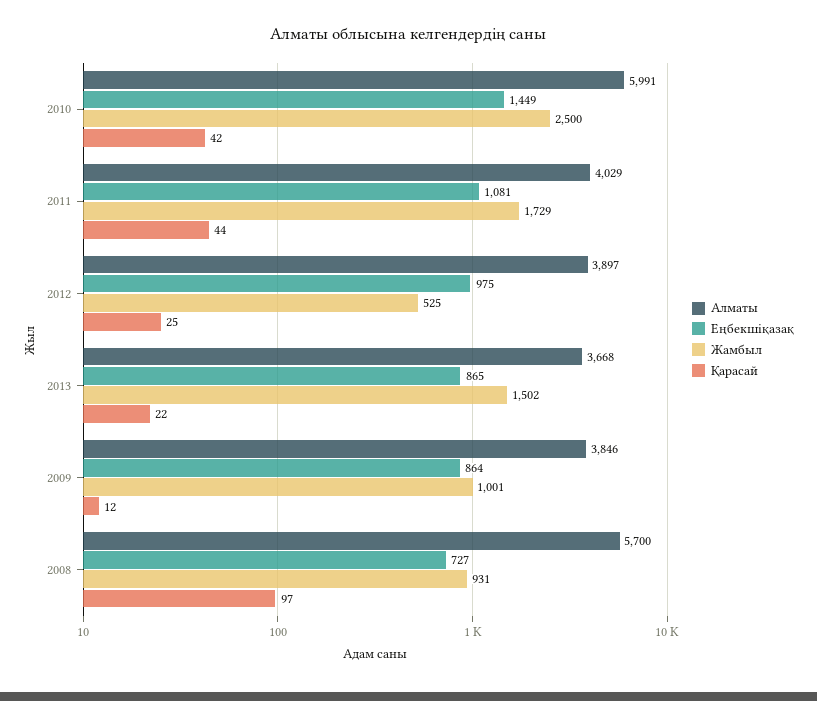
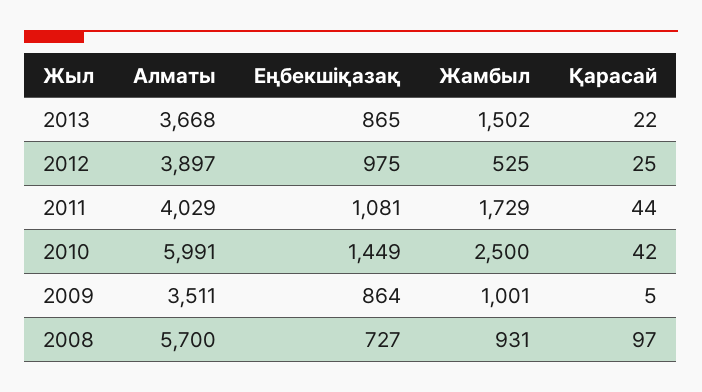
  {
    "Алматы": {
      "2010": 5991,
      "2011": 4029,
      "2012": 3897,
      "2013": 3668,
-     "2009": 3846,
+     "2009": 3511,
      "2008": 5700
    },
    "Еңбекшіқазақ": {
      "2010": 1449,
      "2011": 1081,
      "2012": 975,
      "2013": 865,
      "2009": 864,
      "2008": 727
    },
    "Жамбыл": {
      "2010": 2500,
      "2011": 1729,
      "2012": 525,
      "2013": 1502,
      "2009": 1001,
      "2008": 931
    },
    "Қарасай": {
      "2010": 42,
      "2011": 44,
      "2012": 25,
      "2013": 22,
-     "2009": 12,
+     "2009": 5,
      "2008": 97
    }
  }

